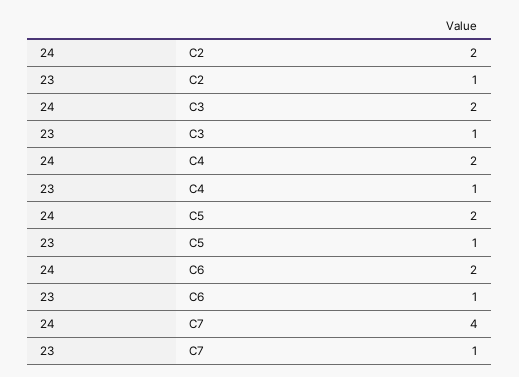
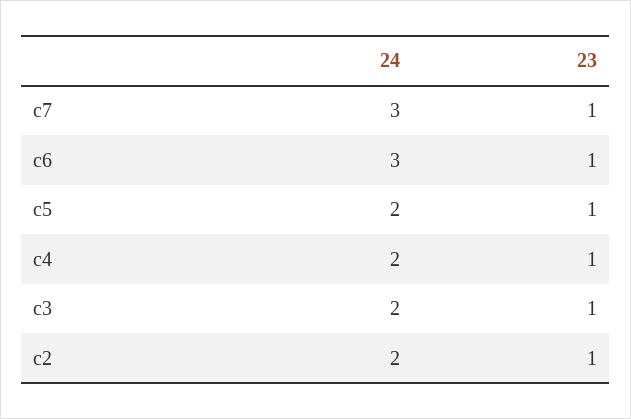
  {
    "24": {
      "C2": 2,
      "C3": 2,
      "C4": 2,
      "C5": 2,
-     "C6": 2,
+     "C6": 3,
-     "C7": 4
+     "C7": 3
    },
    "23": {
      "C2": 1,
      "C3": 1,
      "C4": 1,
      "C5": 1,
      "C6": 1,
      "C7": 1
    }
  }

